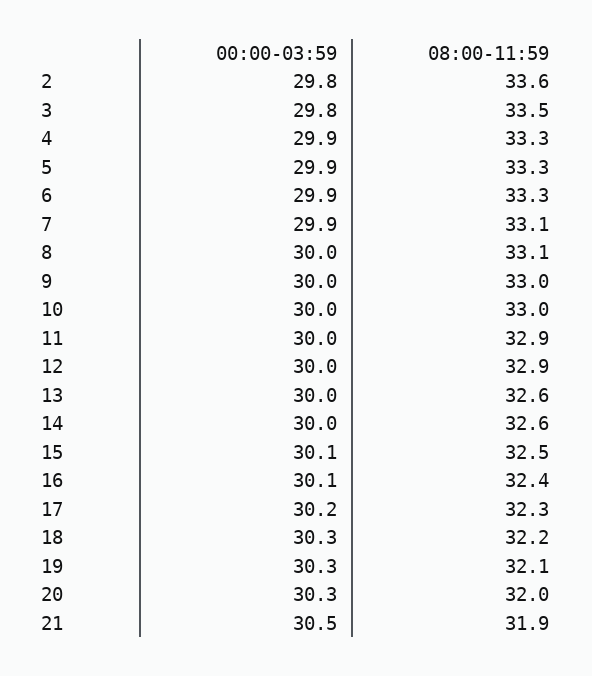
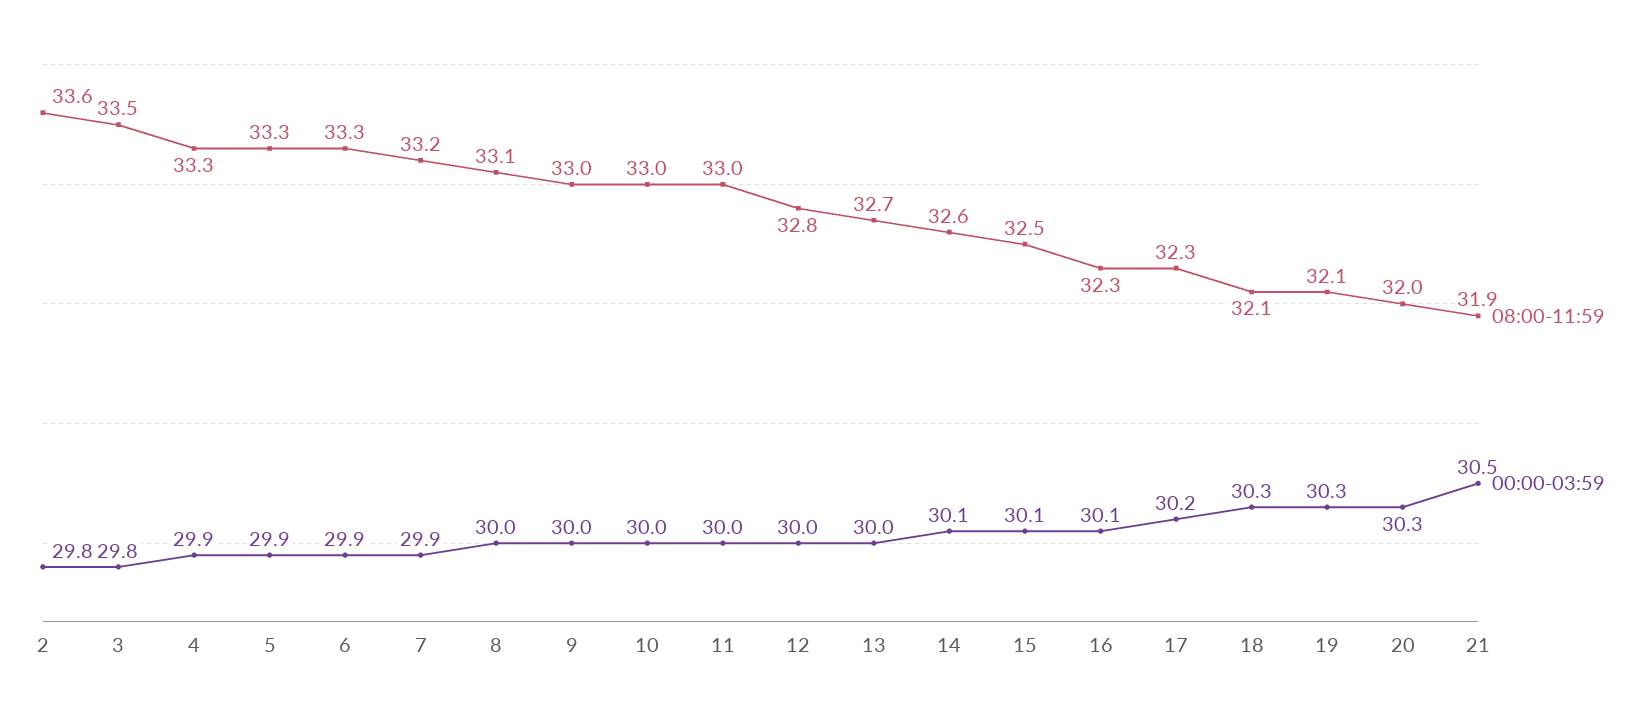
  {
    "00:00-03:59": {
      "2": 29.8,
      "3": 29.8,
      "4": 29.9,
      "5": 29.9,
      "6": 29.9,
      "7": 29.9,
      "8": 30,
      "9": 30,
      "10": 30,
      "11": 30,
      "12": 30,
      "13": 30,
-     "14": 30,
+     "14": 30.1,
      "15": 30.1,
      "16": 30.1,
      "17": 30.2,
      "18": 30.3,
      "19": 30.3,
      "20": 30.3,
      "21": 30.5
    },
    "08:00-11:59": {
      "2": 33.6,
      "3": 33.5,
      "4": 33.3,
      "5": 33.3,
      "6": 33.3,
-     "7": 33.1,
+     "7": 33.2,
      "8": 33.1,
      "9": 33,
      "10": 33,
-     "11": 32.9,
+     "11": 33,
-     "12": 32.9,
+     "12": 32.8,
-     "13": 32.6,
+     "13": 32.7,
      "14": 32.6,
      "15": 32.5,
-     "16": 32.4,
+     "16": 32.3,
      "17": 32.3,
-     "18": 32.2,
+     "18": 32.1,
      "19": 32.1,
      "20": 32,
      "21": 31.9
    }
  }

